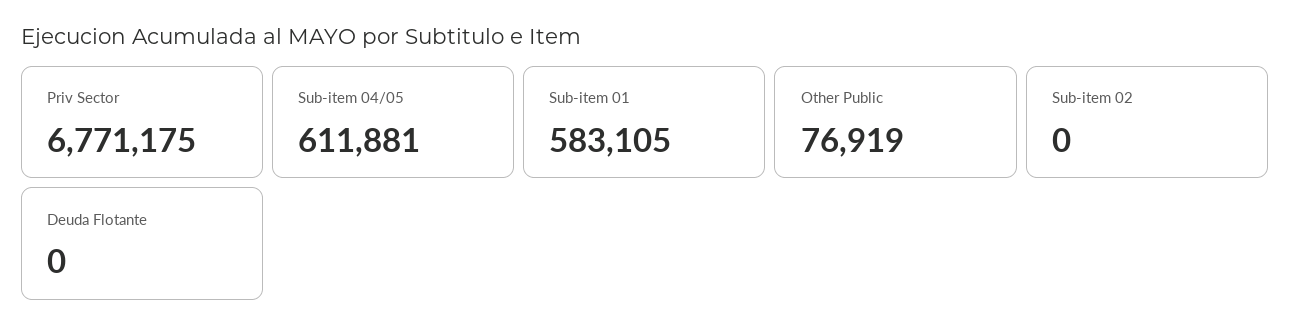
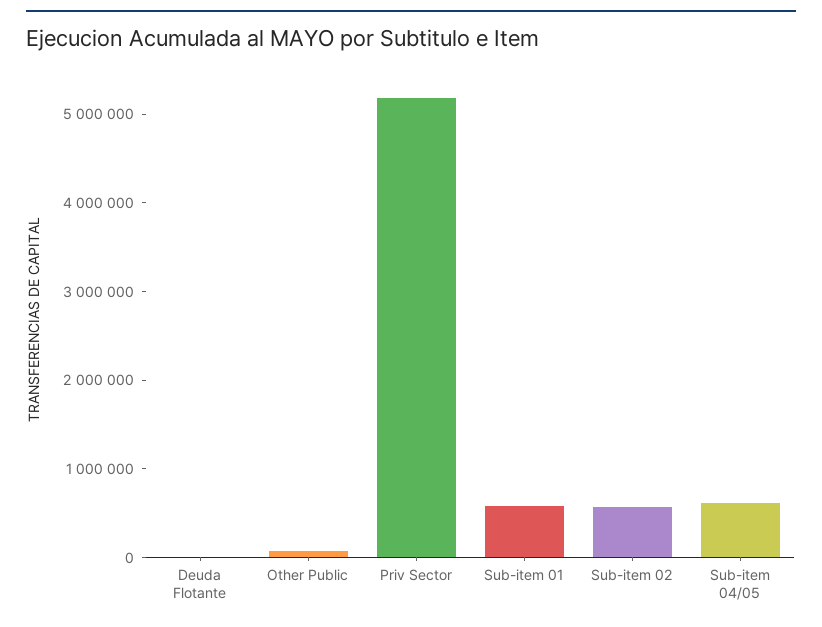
  {
-   "Priv Sector": 6771175,
+   "Priv Sector": 5200000,
    "Sub-item 04/05": 611881,
    "Sub-item 01": 583105,
    "Other Public": 76919,
-   "Sub-item 02": 0,
+   "Sub-item 02": 600000,
    "Deuda Flotante": 0
  }

